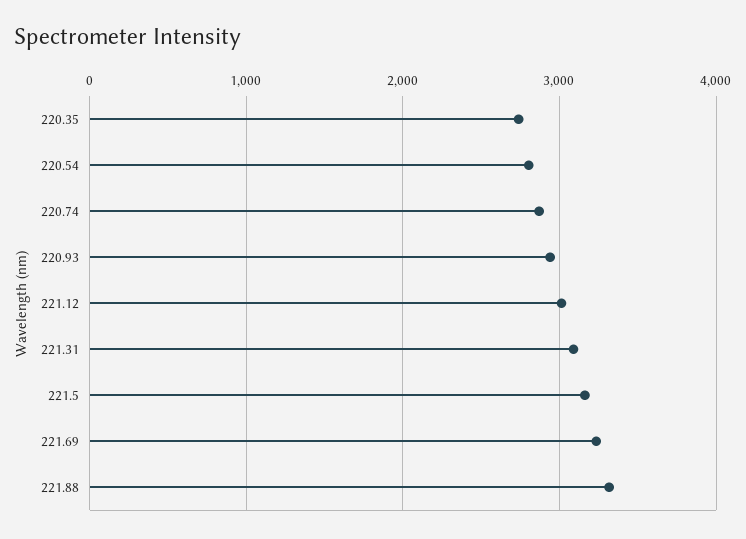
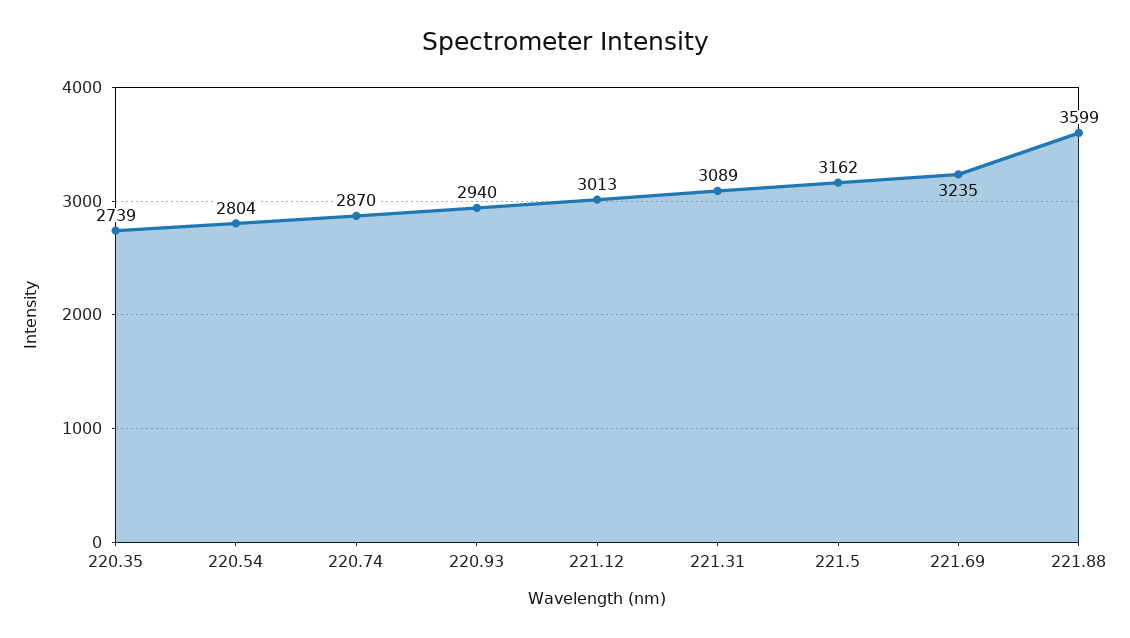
  {
    "220.35": 2739,
    "220.54": 2804,
    "220.74": 2870,
    "220.93": 2940,
    "221.12": 3013,
    "221.31": 3089,
    "221.5": 3162,
    "221.69": 3235,
-   "221.88": 3300
+   "221.88": 3599
  }

